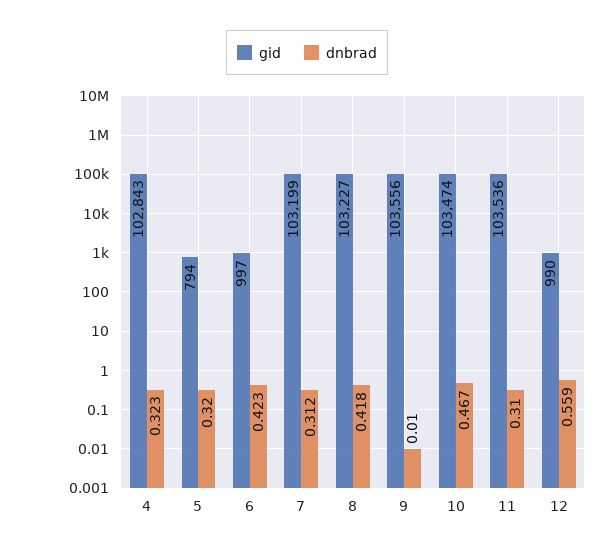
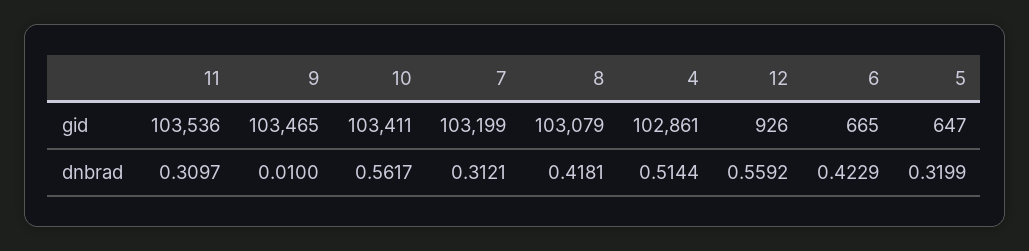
  {
    "gid": {
-     "4": 102843,
+     "4": 102861,
-     "5": 794,
+     "5": 647,
-     "6": 997,
+     "6": 665,
      "7": 103199,
-     "8": 103227,
+     "8": 103079,
-     "9": 103556,
+     "9": 103465,
-     "10": 103474,
+     "10": 103411,
      "11": 103536,
-     "12": 990
+     "12": 926
    },
    "dnbrad": {
-     "4": 0.323,
+     "4": 0.5144,
      "5": 0.3199,
      "6": 0.4229,
      "7": 0.3121,
      "8": 0.4181,
      "9": 0.01,
-     "10": 0.467,
+     "10": 0.5617,
      "11": 0.3097,
      "12": 0.5592
    }
  }

